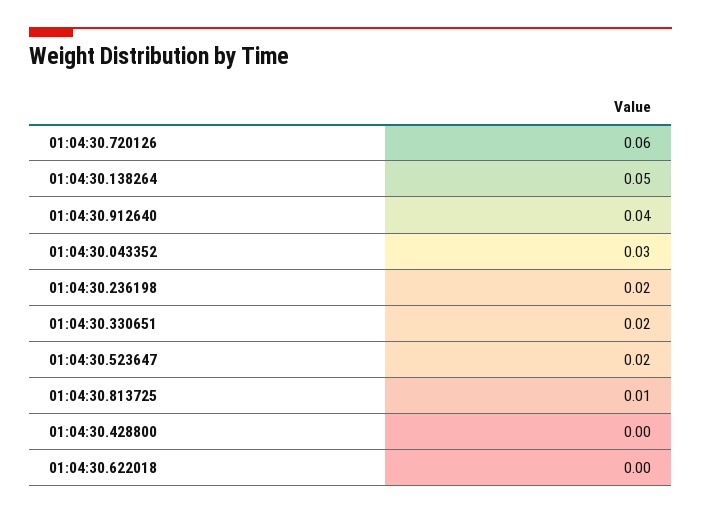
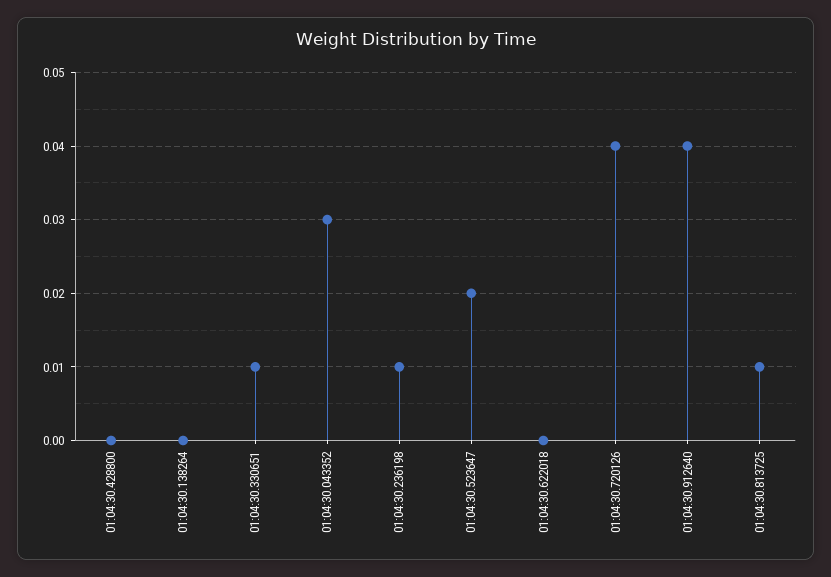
  {
-   "01:04:30.720126": 0.06,
+   "01:04:30.720126": 0.04,
-   "01:04:30.138264": 0.05,
+   "01:04:30.138264": 0,
    "01:04:30.912640": 0.04,
    "01:04:30.043352": 0.03,
-   "01:04:30.236198": 0.02,
+   "01:04:30.236198": 0.01,
-   "01:04:30.330651": 0.02,
+   "01:04:30.330651": 0.01,
    "01:04:30.523647": 0.02,
    "01:04:30.813725": 0.01,
    "01:04:30.428800": 0,
    "01:04:30.622018": 0
  }

